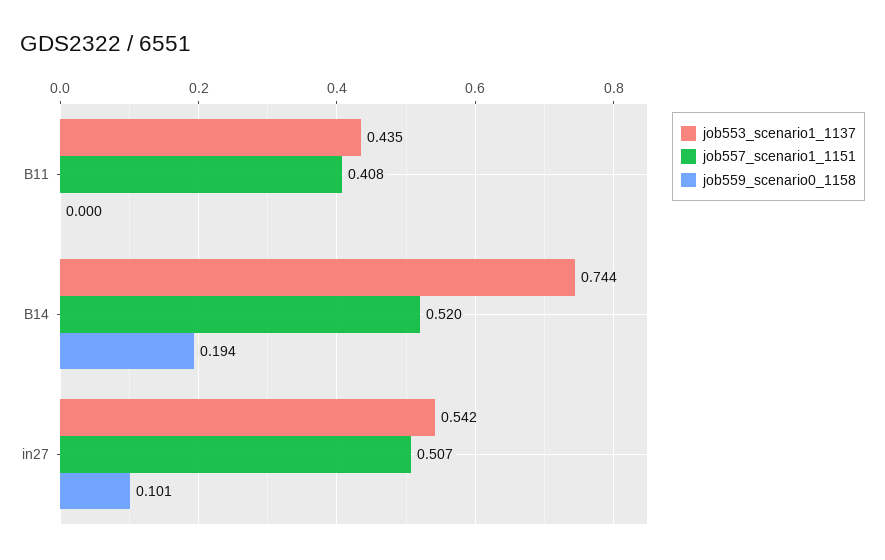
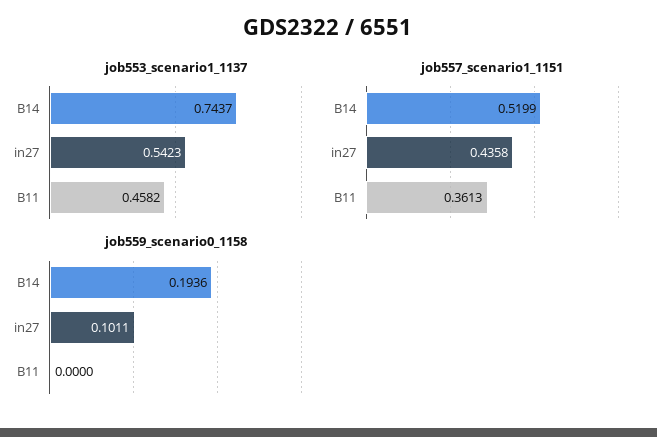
  {
    "job553_scenario1_1137": {
-     "B11": 0.435,
+     "B11": 0.4582,
      "B14": 0.7437,
      "in27": 0.5423
    },
    "job557_scenario1_1151": {
-     "B11": 0.408,
+     "B11": 0.3613,
      "B14": 0.5199,
-     "in27": 0.507
+     "in27": 0.4358
    },
    "job559_scenario0_1158": {
      "B11": 0,
      "B14": 0.1936,
      "in27": 0.1011
    }
  }

